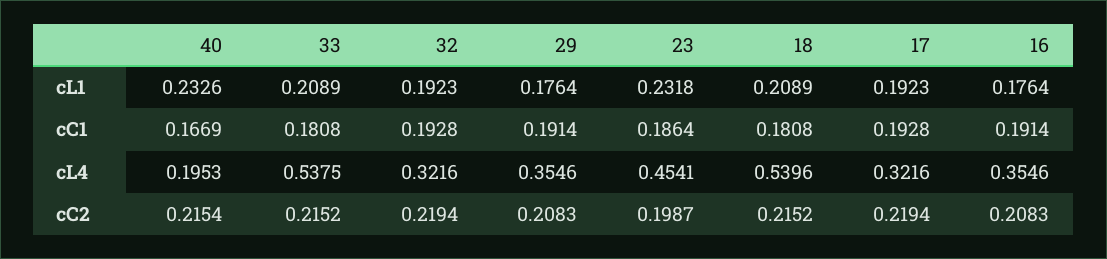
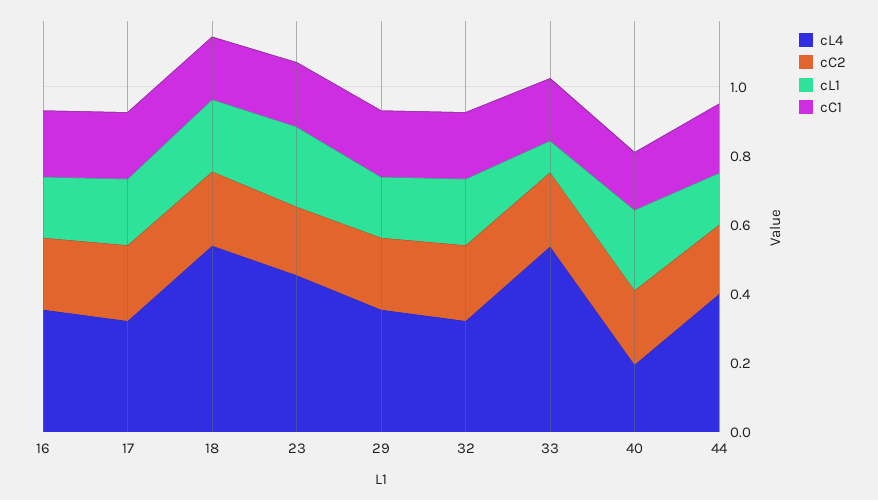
  {
    "cL1": {
      "40": 0.2326,
-     "33": 0.2089,
+     "33": 0.1,
      "32": 0.1923,
      "29": 0.1764,
      "23": 0.2318,
      "18": 0.2089,
      "17": 0.1923,
-     "16": 0.1764
+     "16": 0.1764,
+     "44": 0.15
    },
    "cC1": {
      "40": 0.1669,
      "33": 0.1808,
      "32": 0.1928,
      "29": 0.1914,
      "23": 0.1864,
      "18": 0.1808,
      "17": 0.1928,
-     "16": 0.1914
+     "16": 0.1914,
+     "44": 0.2
    },
    "cL4": {
      "40": 0.1953,
      "33": 0.5375,
      "32": 0.3216,
      "29": 0.3546,
      "23": 0.4541,
      "18": 0.5396,
      "17": 0.3216,
-     "16": 0.3546
+     "16": 0.3546,
+     "44": 0.4
    },
    "cC2": {
      "40": 0.2154,
      "33": 0.2152,
      "32": 0.2194,
      "29": 0.2083,
      "23": 0.1987,
      "18": 0.2152,
      "17": 0.2194,
-     "16": 0.2083
+     "16": 0.2083,
+     "44": 0.2
    }
  }

